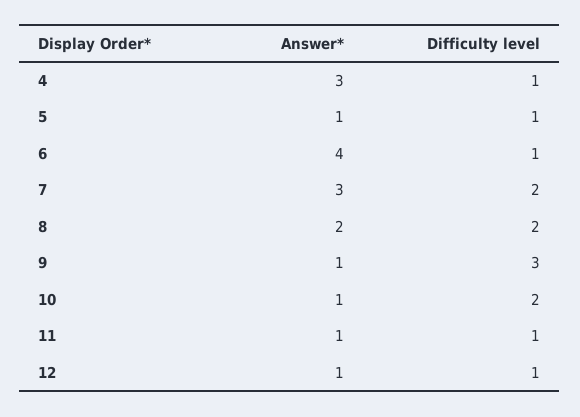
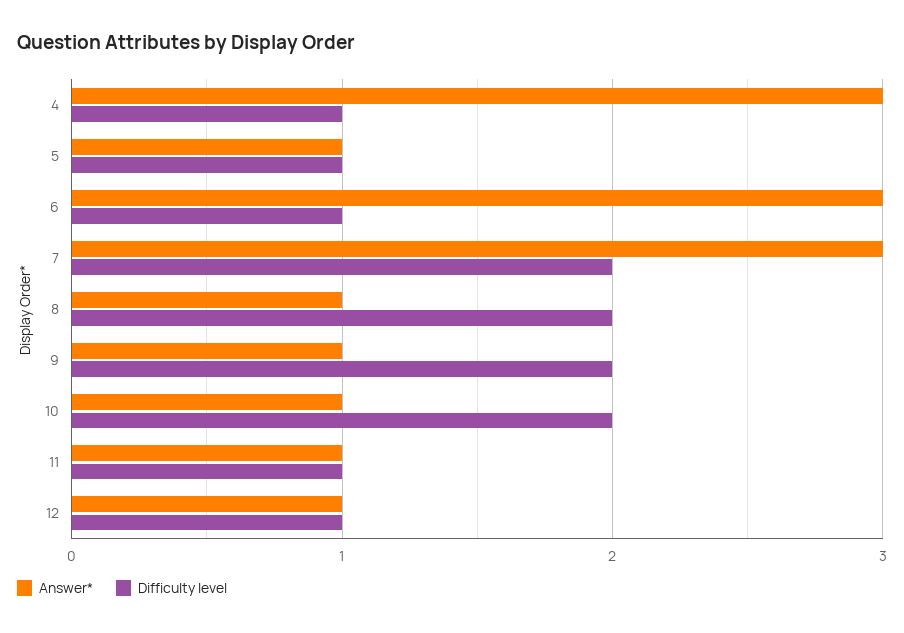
  {
    "Answer*": {
      "4": 3,
      "5": 1,
-     "6": 4,
+     "6": 3,
      "7": 3,
-     "8": 2,
+     "8": 1,
      "9": 1,
      "10": 1,
      "11": 1,
      "12": 1
    },
    "Difficulty level": {
      "4": 1,
      "5": 1,
      "6": 1,
      "7": 2,
      "8": 2,
-     "9": 3,
+     "9": 2,
      "10": 2,
      "11": 1,
      "12": 1
    }
  }

